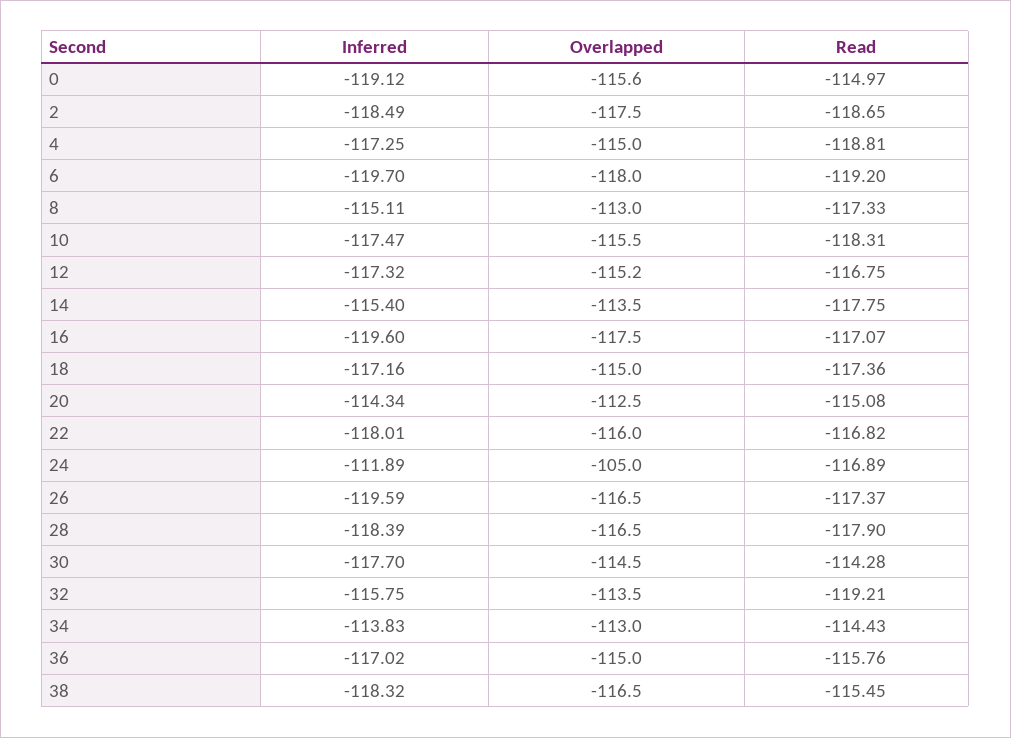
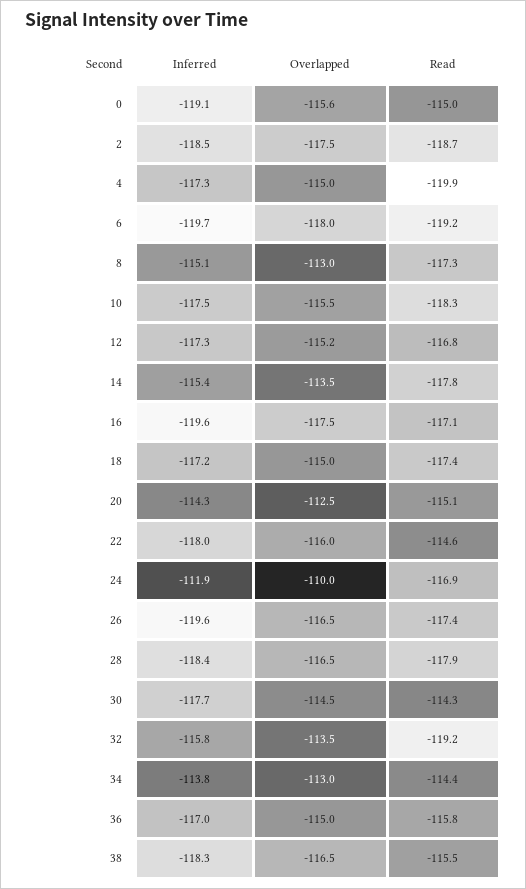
  {
    "Inferred": {
      "0": -119.12,
      "2": -118.49,
      "4": -117.25,
      "6": -119.7,
      "8": -115.11,
      "10": -117.47,
      "12": -117.32,
      "14": -115.4,
      "16": -119.6,
      "18": -117.16,
      "20": -114.34,
      "22": -118.01,
      "24": -111.89,
      "26": -119.59,
      "28": -118.39,
      "30": -117.7,
      "32": -115.75,
      "34": -113.83,
      "36": -117.02,
      "38": -118.32
    },
    "Overlapped": {
      "0": -115.6,
      "2": -117.5,
      "4": -115,
      "6": -118,
      "8": -113,
      "10": -115.5,
      "12": -115.2,
      "14": -113.5,
      "16": -117.5,
      "18": -115,
      "20": -112.5,
      "22": -116,
-     "24": -105,
+     "24": -110,
      "26": -116.5,
      "28": -116.5,
      "30": -114.5,
      "32": -113.5,
      "34": -113,
      "36": -115,
      "38": -116.5
    },
    "Read": {
      "0": -114.97,
      "2": -118.65,
-     "4": -118.81,
+     "4": -119.9,
      "6": -119.2,
      "8": -117.33,
      "10": -118.31,
      "12": -116.75,
      "14": -117.75,
      "16": -117.07,
      "18": -117.36,
      "20": -115.08,
-     "22": -116.82,
+     "22": -114.6,
      "24": -116.89,
      "26": -117.37,
      "28": -117.9,
      "30": -114.28,
      "32": -119.21,
      "34": -114.43,
      "36": -115.76,
      "38": -115.45
    }
  }

